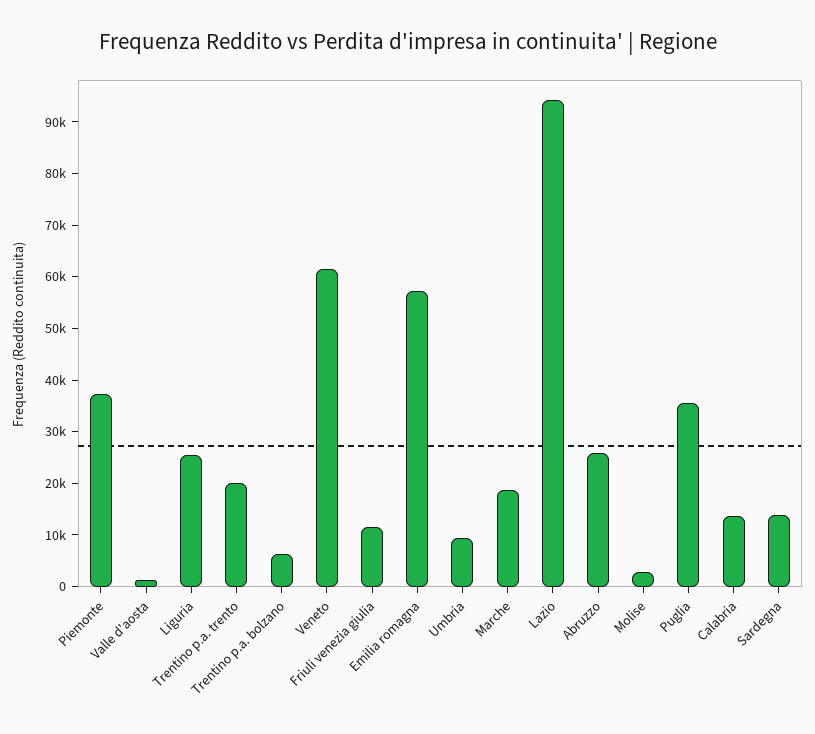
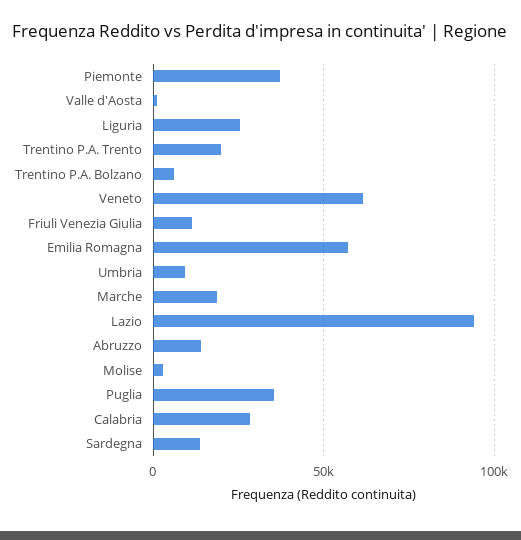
  {
    "Piemonte": 38000,
    "Valle d'aosta": 2000,
    "Liguria": 26000,
    "Trentino p.a. trento": 20000,
    "Trentino p.a. bolzano": 6000,
    "Veneto": 62000,
    "Friuli venezia giulia": 12000,
    "Emilia romagna": 58000,
    "Umbria": 10000,
    "Marche": 18000,
    "Lazio": 94000,
-   "Abruzzo": 26000,
+   "Abruzzo": 15000,
    "Molise": 2000,
    "Puglia": 36000,
-   "Calabria": 14000,
+   "Calabria": 30000,
    "Sardegna": 14000
  }

